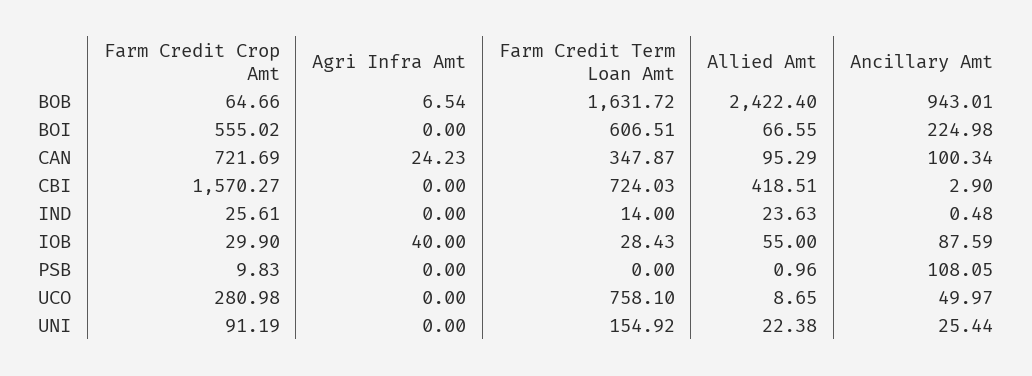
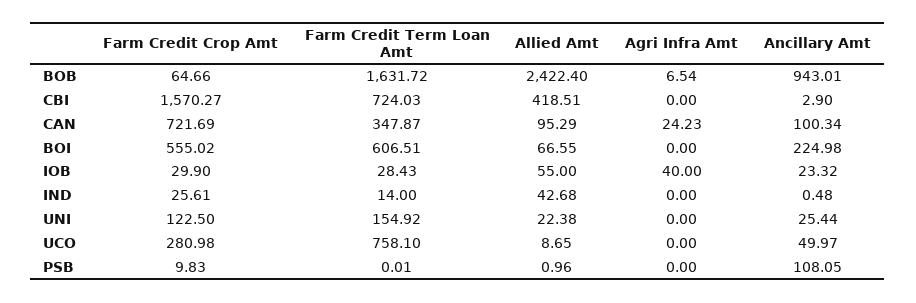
  {
    "Farm Credit Crop Amt": {
      "BOB": 64.66,
      "BOI": 555.02,
      "CAN": 721.69,
      "CBI": 1570.27,
      "IND": 25.61,
      "IOB": 29.9,
      "PSB": 9.83,
      "UCO": 280.98,
-     "UNI": 91.19
+     "UNI": 122.5
    },
    "Agri Infra Amt": {
      "BOB": 6.54,
      "BOI": 0,
      "CAN": 24.23,
      "CBI": 0,
      "IND": 0,
      "IOB": 40,
      "PSB": 0,
      "UCO": 0,
      "UNI": 0
    },
    "Farm Credit Term Loan Amt": {
      "BOB": 1631.72,
      "BOI": 606.51,
      "CAN": 347.87,
      "CBI": 724.03,
      "IND": 14,
      "IOB": 28.43,
-     "PSB": 0,
+     "PSB": 0.01,
      "UCO": 758.1,
      "UNI": 154.92
    },
    "Allied Amt": {
      "BOB": 2422.4,
      "BOI": 66.55,
      "CAN": 95.29,
      "CBI": 418.51,
-     "IND": 23.63,
+     "IND": 42.68,
      "IOB": 55,
      "PSB": 0.96,
      "UCO": 8.65,
      "UNI": 22.38
    },
    "Ancillary Amt": {
      "BOB": 943.01,
      "BOI": 224.98,
      "CAN": 100.34,
      "CBI": 2.9,
      "IND": 0.48,
-     "IOB": 87.59,
+     "IOB": 23.32,
      "PSB": 108.05,
      "UCO": 49.97,
      "UNI": 25.44
    }
  }

